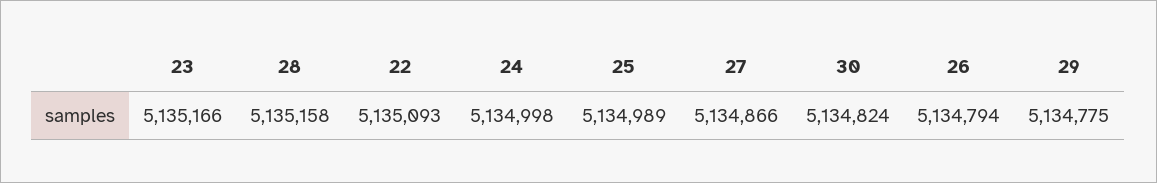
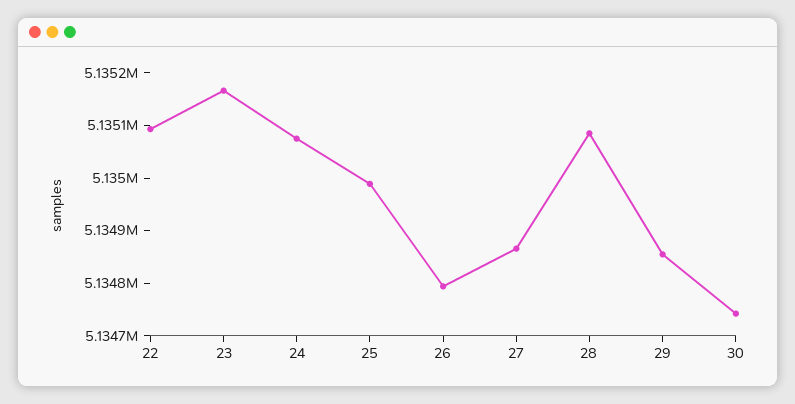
  {
    "23": 5135166,
-   "28": 5135158,
+   "28": 5135080,
    "22": 5135093,
-   "24": 5134998,
+   "24": 5135080,
    "25": 5134989,
    "27": 5134866,
-   "30": 5134824,
+   "30": 5134740,
    "26": 5134794,
-   "29": 5134775
+   "29": 5134860
  }

